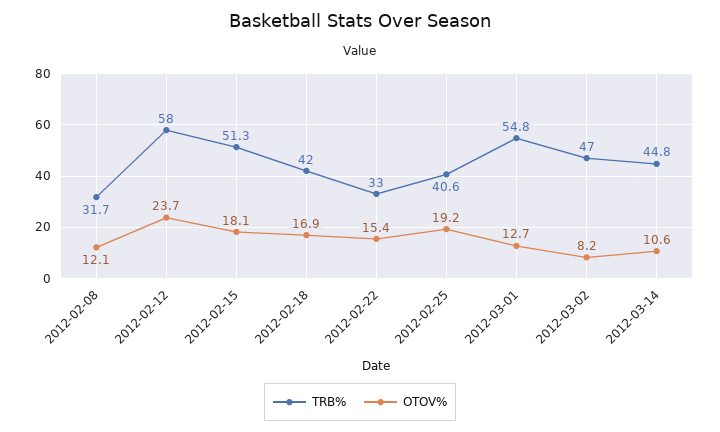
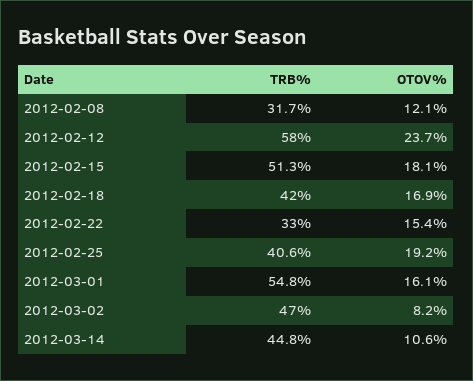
  {
    "TRB%": {
      "2012-02-08": 31.7,
      "2012-02-12": 58,
      "2012-02-15": 51.3,
      "2012-02-18": 42,
      "2012-02-22": 33,
      "2012-02-25": 40.6,
      "2012-03-01": 54.8,
      "2012-03-02": 47,
      "2012-03-14": 44.8
    },
    "OTOV%": {
      "2012-02-08": 12.1,
      "2012-02-12": 23.7,
      "2012-02-15": 18.1,
      "2012-02-18": 16.9,
      "2012-02-22": 15.4,
      "2012-02-25": 19.2,
-     "2012-03-01": 12.7,
+     "2012-03-01": 16.1,
      "2012-03-02": 8.2,
      "2012-03-14": 10.6
    }
  }

